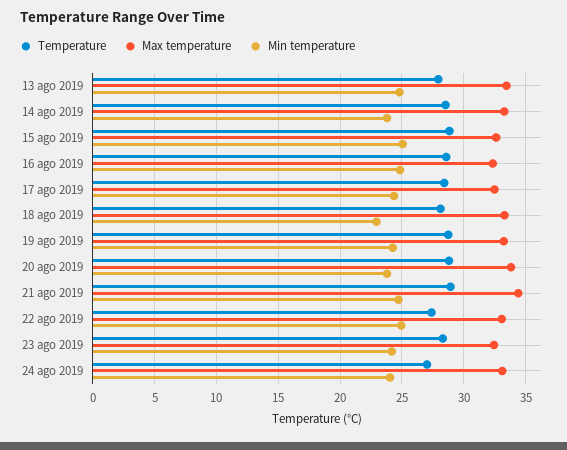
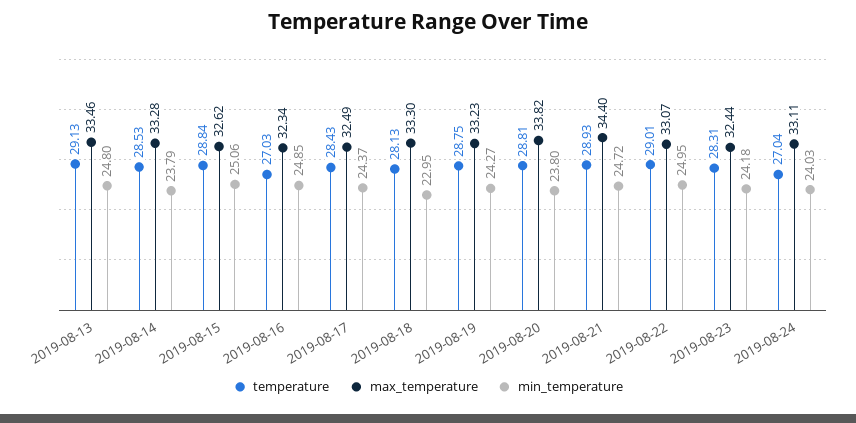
  {
    "Temperature": {
-     "13 ago 2019": 28,
+     "13 ago 2019": 29.13,
      "14 ago 2019": 28.53,
      "15 ago 2019": 28.84,
-     "16 ago 2019": 28.5,
+     "16 ago 2019": 27.03,
      "17 ago 2019": 28.43,
      "18 ago 2019": 28.13,
      "19 ago 2019": 28.75,
      "20 ago 2019": 28.81,
      "21 ago 2019": 28.93,
-     "22 ago 2019": 27.5,
+     "22 ago 2019": 29.01,
      "23 ago 2019": 28.31,
      "24 ago 2019": 27.04
    },
    "Max temperature": {
      "13 ago 2019": 33.46,
      "14 ago 2019": 33.28,
      "15 ago 2019": 32.62,
      "16 ago 2019": 32.34,
      "17 ago 2019": 32.49,
      "18 ago 2019": 33.3,
      "19 ago 2019": 33.23,
      "20 ago 2019": 33.82,
      "21 ago 2019": 34.4,
      "22 ago 2019": 33.07,
      "23 ago 2019": 32.44,
      "24 ago 2019": 33.11
    },
    "Min temperature": {
      "13 ago 2019": 24.8,
      "14 ago 2019": 23.79,
      "15 ago 2019": 25.06,
      "16 ago 2019": 24.85,
      "17 ago 2019": 24.37,
      "18 ago 2019": 22.95,
      "19 ago 2019": 24.27,
      "20 ago 2019": 23.8,
      "21 ago 2019": 24.72,
      "22 ago 2019": 24.95,
      "23 ago 2019": 24.18,
      "24 ago 2019": 24.03
    }
  }

